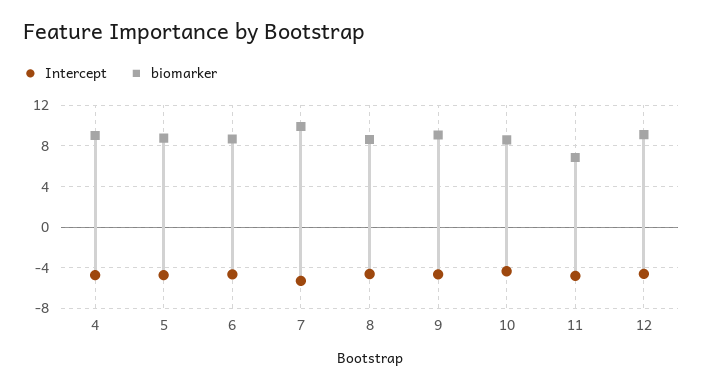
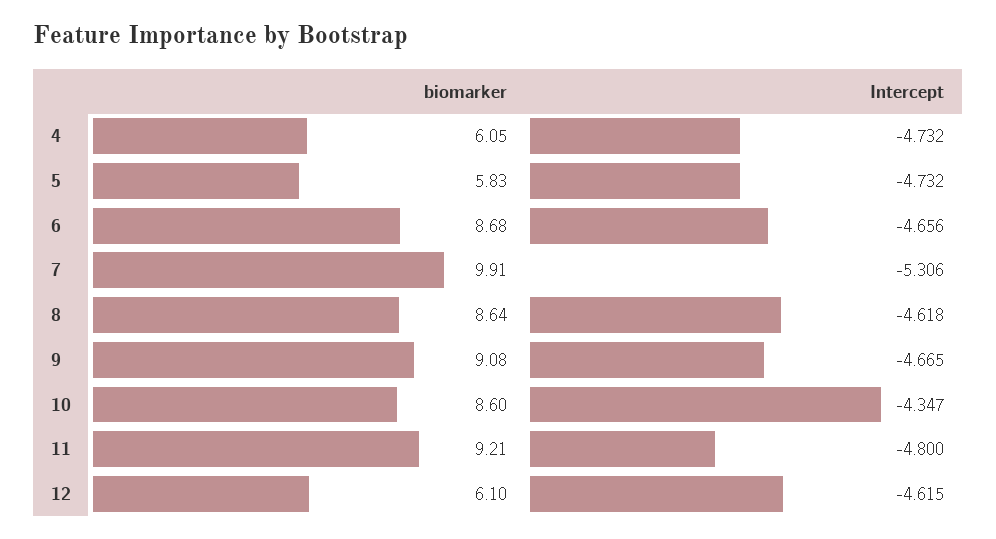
  {
    "Intercept": {
      "4": -4.732,
      "5": -4.732,
      "6": -4.656,
      "7": -5.306,
      "8": -4.618,
      "9": -4.665,
      "10": -4.347,
      "11": -4.8,
      "12": -4.615
    },
    "biomarker": {
-     "4": 9,
+     "4": 6.05,
-     "5": 9,
+     "5": 5.83,
      "6": 8.68,
      "7": 9.91,
      "8": 8.64,
      "9": 9.08,
      "10": 8.6,
-     "11": 7,
+     "11": 9.21,
-     "12": 9
+     "12": 6.1
    }
  }

